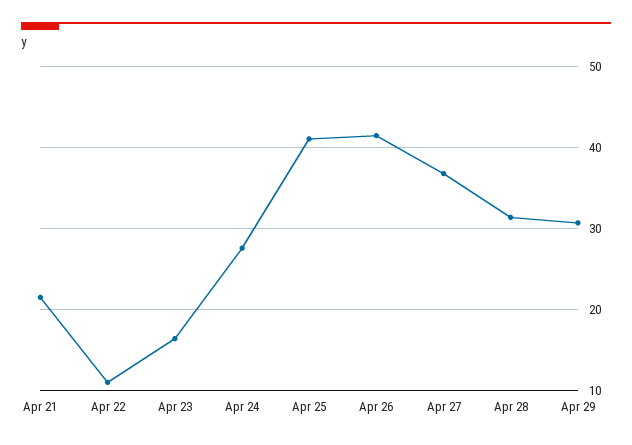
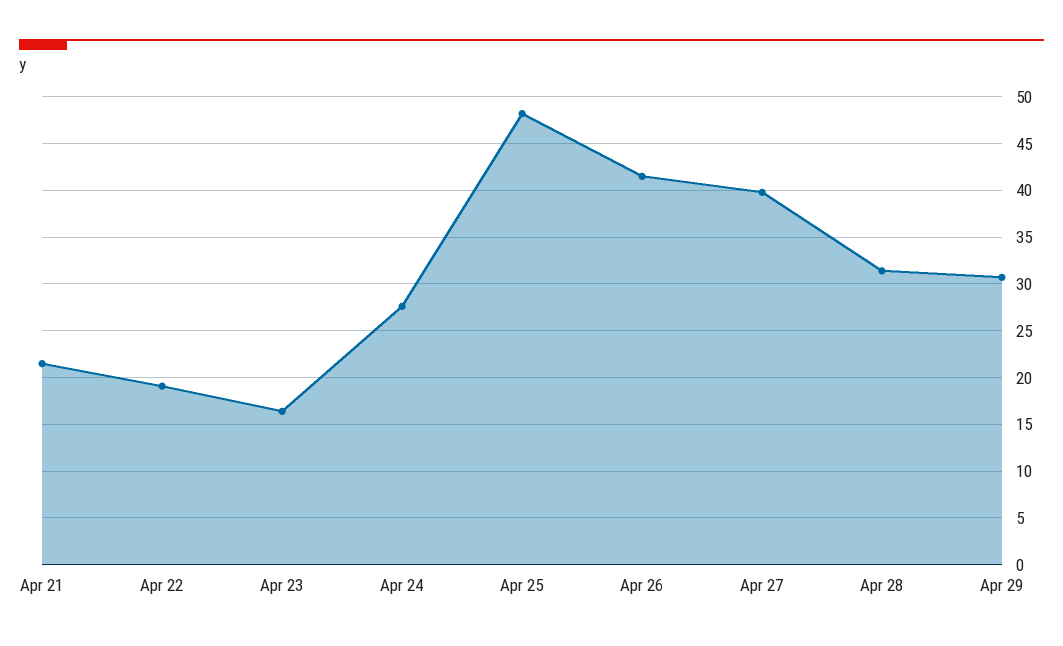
  {
    "Apr 21": 22,
-   "Apr 22": 11,
+   "Apr 22": 19,
    "Apr 23": 16,
    "Apr 24": 28,
-   "Apr 25": 41,
+   "Apr 25": 48,
    "Apr 26": 42,
-   "Apr 27": 37,
+   "Apr 27": 40,
    "Apr 28": 31,
    "Apr 29": 31
  }

